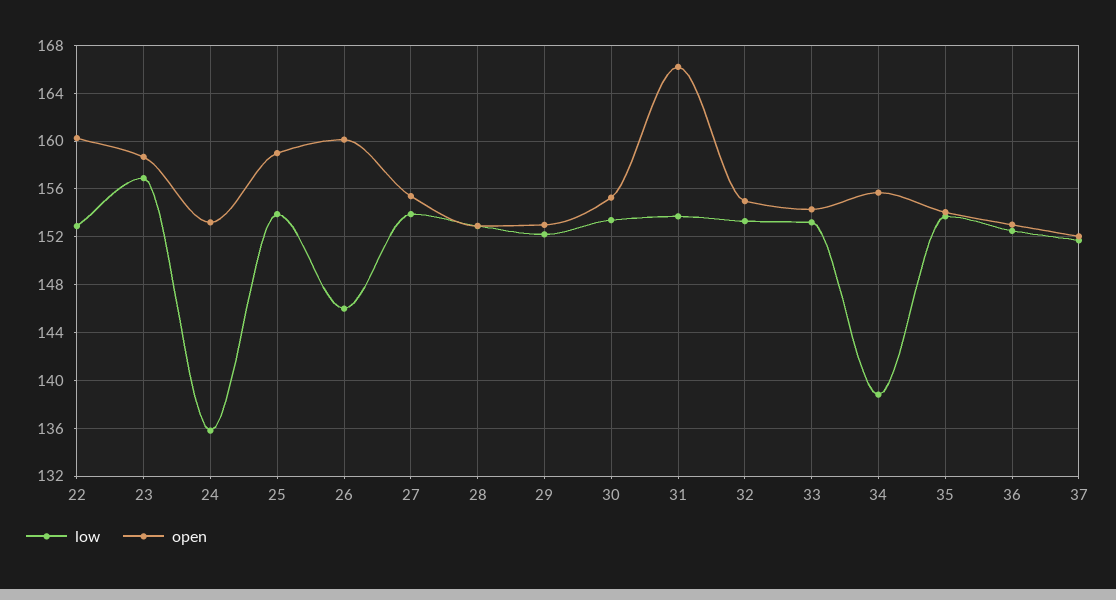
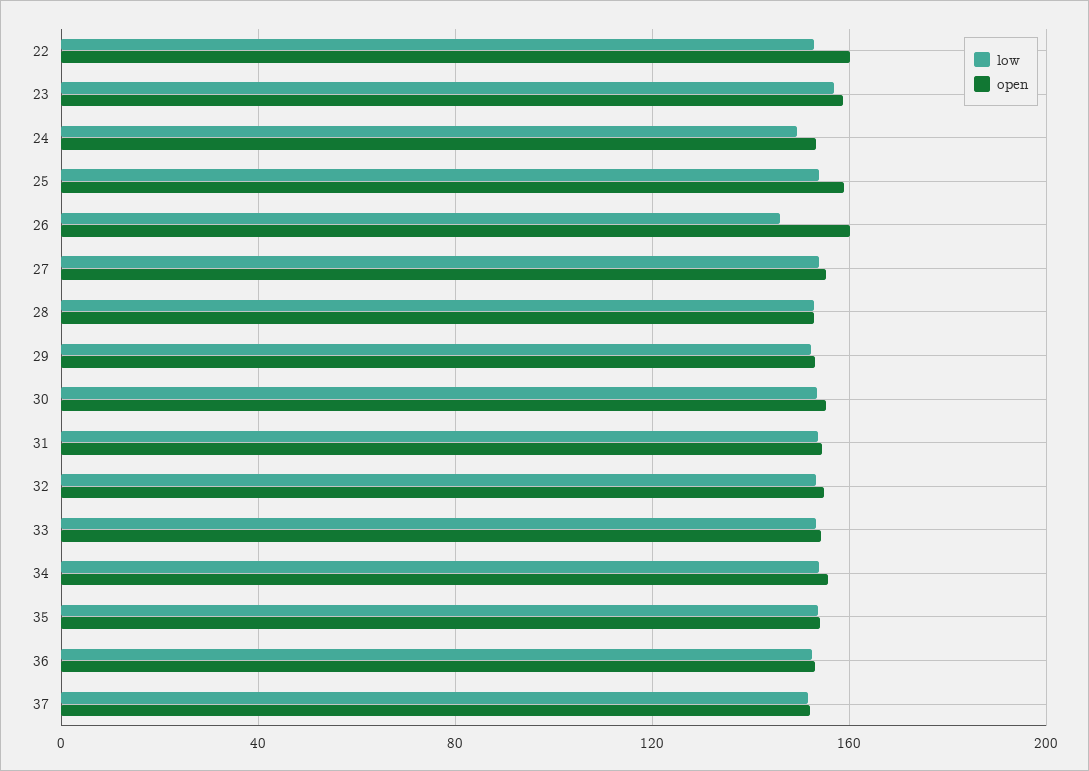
  {
    "low": {
      "22": 153,
      "23": 157,
-     "24": 136,
+     "24": 150,
      "25": 154,
      "26": 146,
      "27": 154,
      "28": 153,
      "29": 152,
      "30": 153,
      "31": 154,
      "32": 153,
      "33": 153,
-     "34": 139,
+     "34": 155,
      "35": 154,
      "36": 153,
      "37": 152
    },
    "open": {
      "22": 160,
      "23": 159,
      "24": 153,
      "25": 159,
      "26": 160,
      "27": 155,
      "28": 153,
      "29": 153,
      "30": 155,
-     "31": 166,
+     "31": 155,
      "32": 155,
      "33": 154,
      "34": 156,
      "35": 154,
      "36": 153,
      "37": 152
    }
  }

